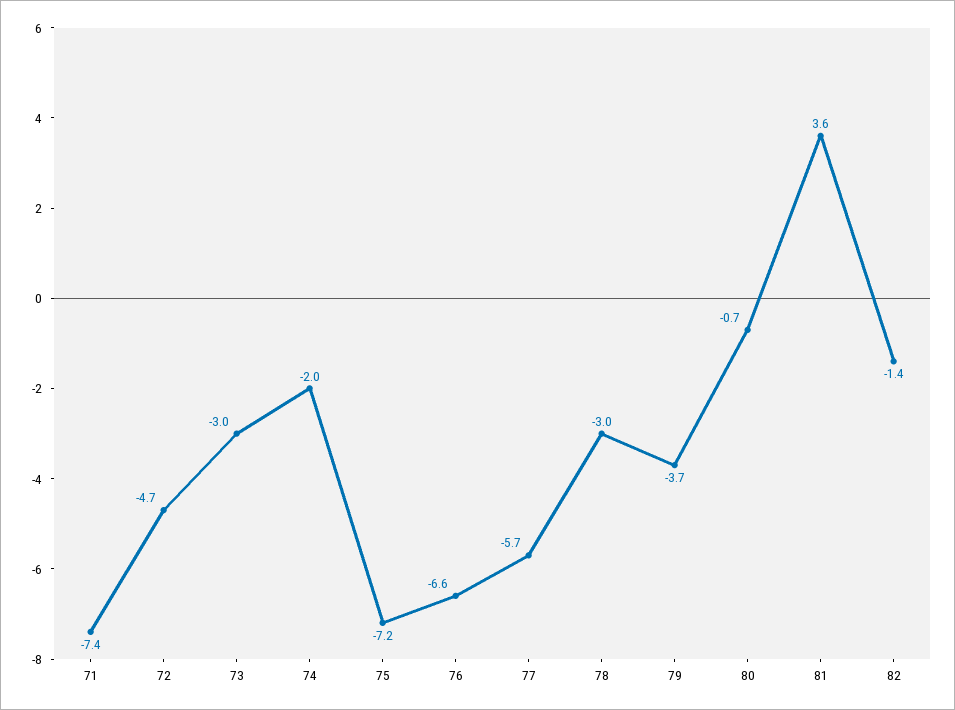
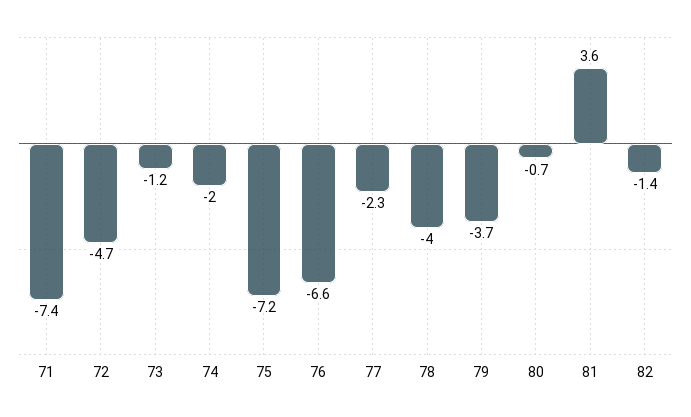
  {
    "71": -7.4,
    "72": -4.7,
-   "73": -3,
+   "73": -1.2,
    "74": -2,
    "75": -7.2,
    "76": -6.6,
-   "77": -5.7,
+   "77": -2.3,
-   "78": -3,
+   "78": -4,
    "79": -3.7,
    "80": -0.7,
    "81": 3.6,
    "82": -1.4
  }

